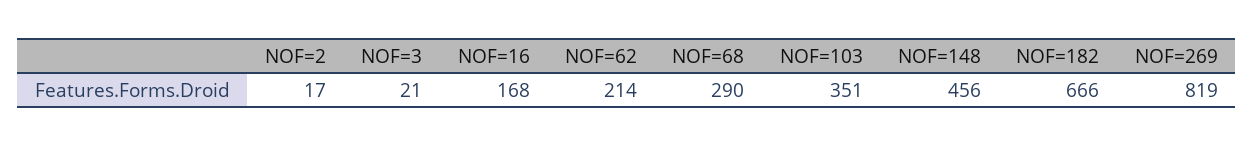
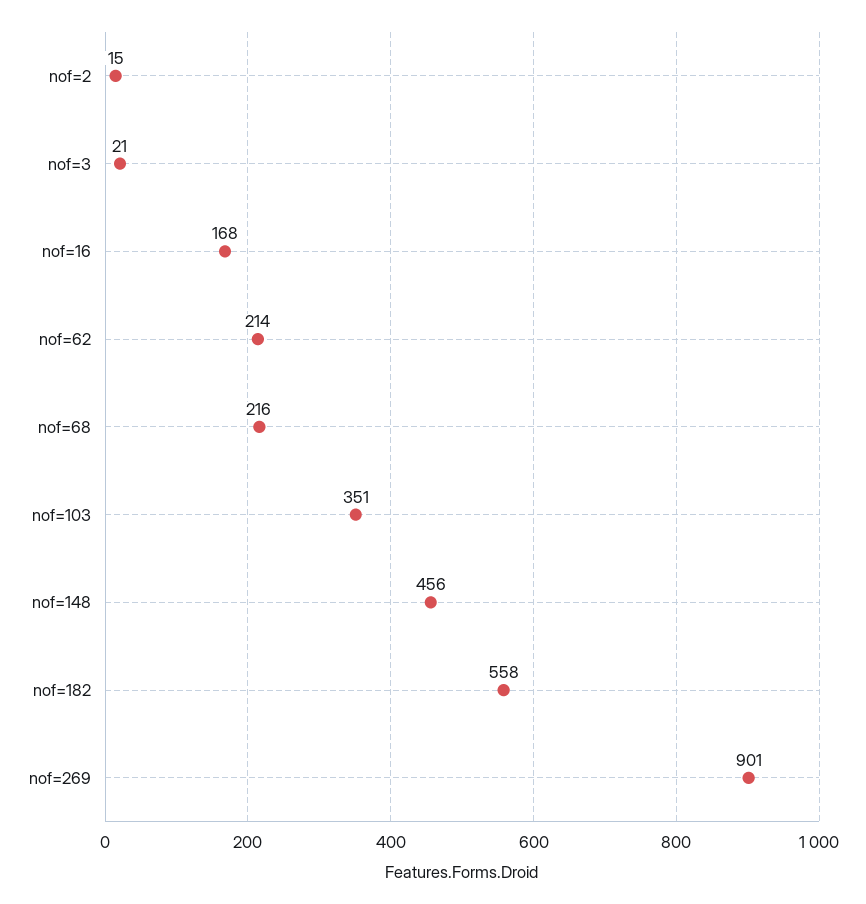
  {
-   "NOF=2": 17,
+   "NOF=2": 15,
    "NOF=3": 21,
    "NOF=16": 168,
    "NOF=62": 214,
-   "NOF=68": 290,
+   "NOF=68": 216,
    "NOF=103": 351,
    "NOF=148": 456,
-   "NOF=182": 666,
+   "NOF=182": 558,
-   "NOF=269": 819
+   "NOF=269": 901
  }

